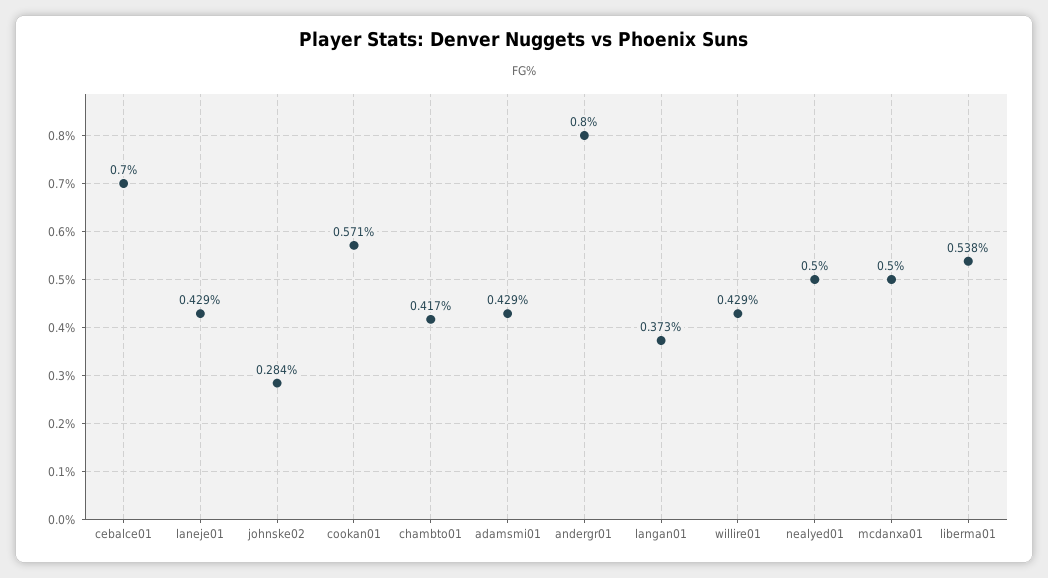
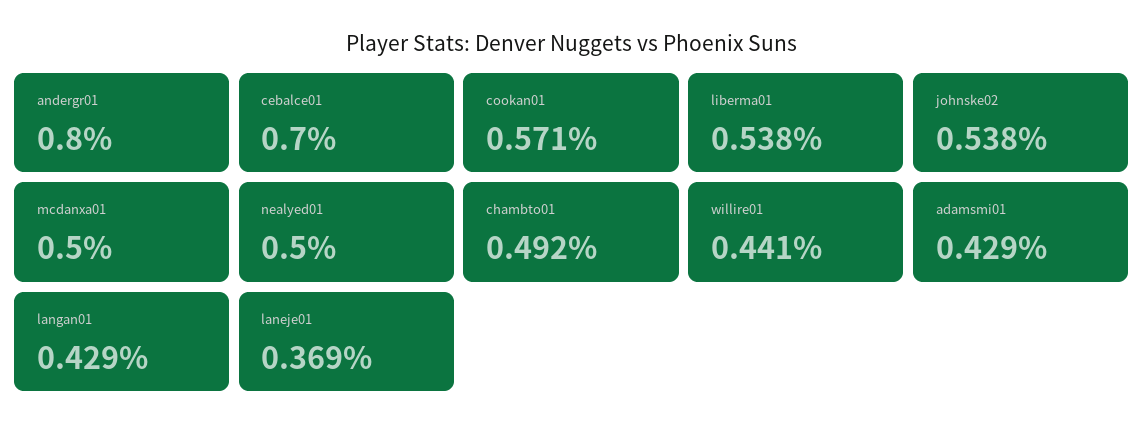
  {
    "cebalce01": 0.7,
-   "laneje01": 0.429,
+   "laneje01": 0.369,
-   "johnske02": 0.284,
+   "johnske02": 0.538,
    "cookan01": 0.571,
-   "chambto01": 0.417,
+   "chambto01": 0.492,
    "adamsmi01": 0.429,
    "andergr01": 0.8,
-   "langan01": 0.373,
+   "langan01": 0.429,
-   "willire01": 0.429,
+   "willire01": 0.441,
    "nealyed01": 0.5,
    "mcdanxa01": 0.5,
    "liberma01": 0.538
  }

